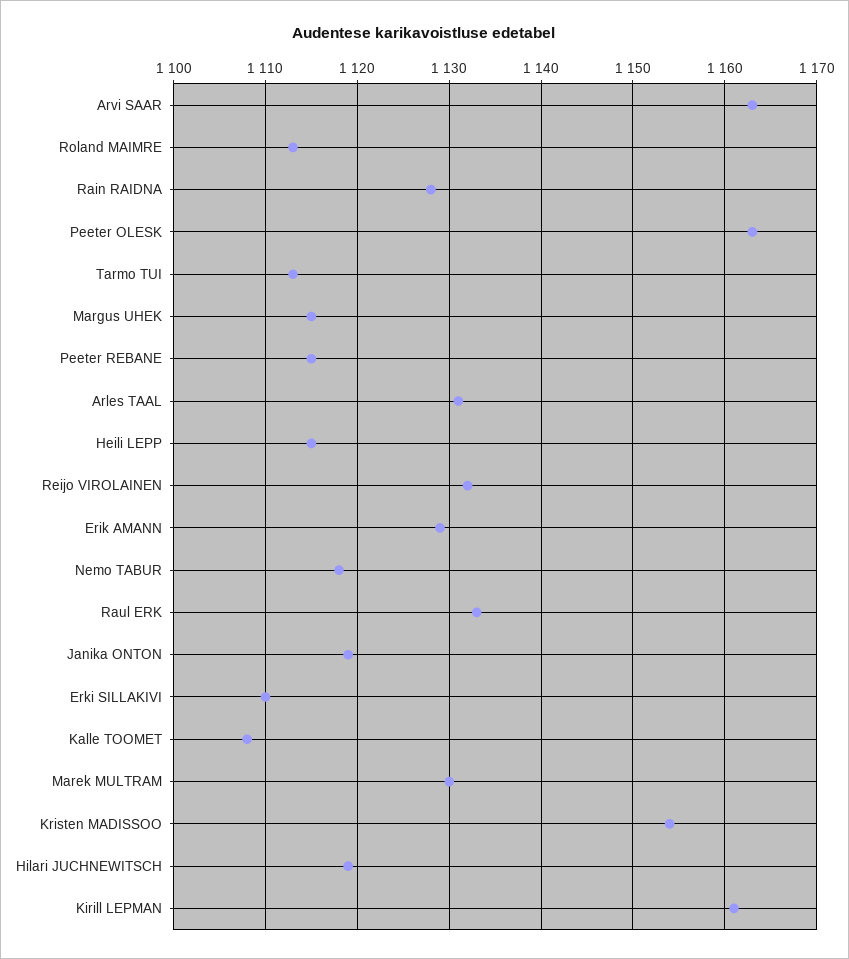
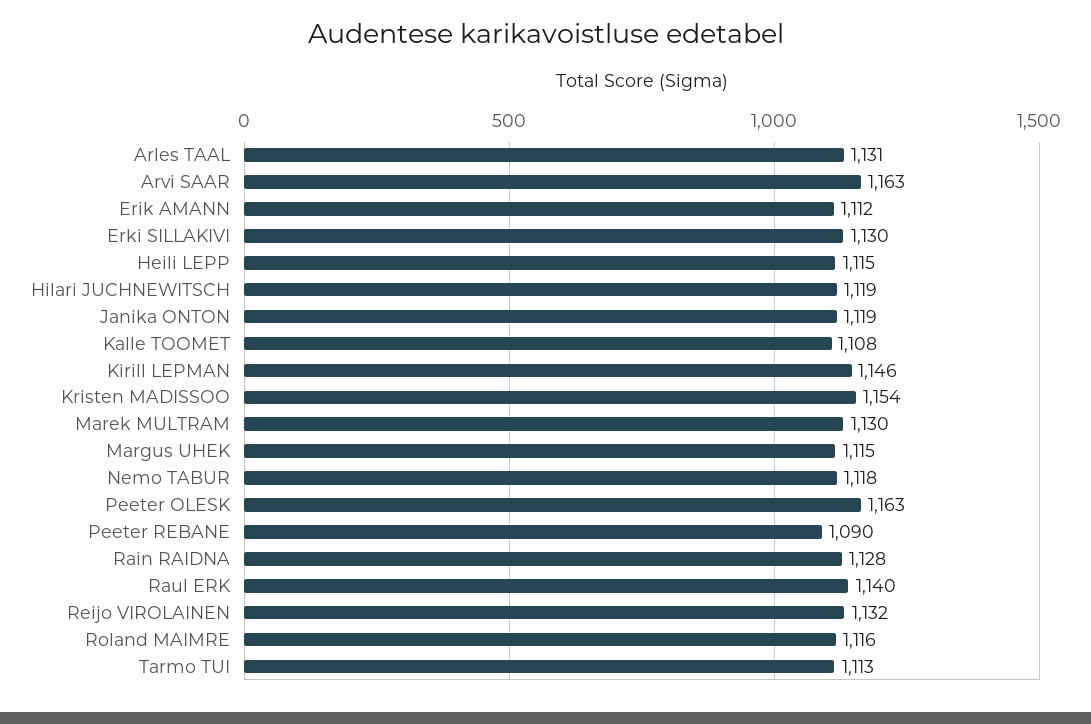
  {
    "Arvi SAAR": 1163,
-   "Roland MAIMRE": 1113,
+   "Roland MAIMRE": 1116,
    "Rain RAIDNA": 1128,
    "Peeter OLESK": 1163,
    "Tarmo TUI": 1113,
    "Margus UHEK": 1115,
-   "Peeter REBANE": 1115,
+   "Peeter REBANE": 1090,
    "Arles TAAL": 1131,
    "Heili LEPP": 1115,
    "Reijo VIROLAINEN": 1132,
-   "Erik AMANN": 1129,
+   "Erik AMANN": 1112,
    "Nemo TABUR": 1118,
-   "Raul ERK": 1133,
+   "Raul ERK": 1140,
    "Janika ONTON": 1119,
-   "Erki SILLAKIVI": 1110,
+   "Erki SILLAKIVI": 1130,
    "Kalle TOOMET": 1108,
    "Marek MULTRAM": 1130,
    "Kristen MADISSOO": 1154,
    "Hilari JUCHNEWITSCH": 1119,
-   "Kirill LEPMAN": 1161
+   "Kirill LEPMAN": 1146
  }

